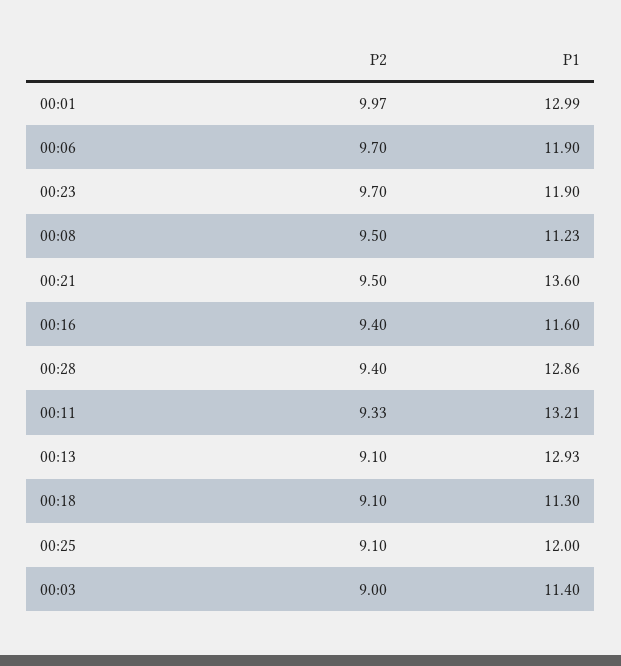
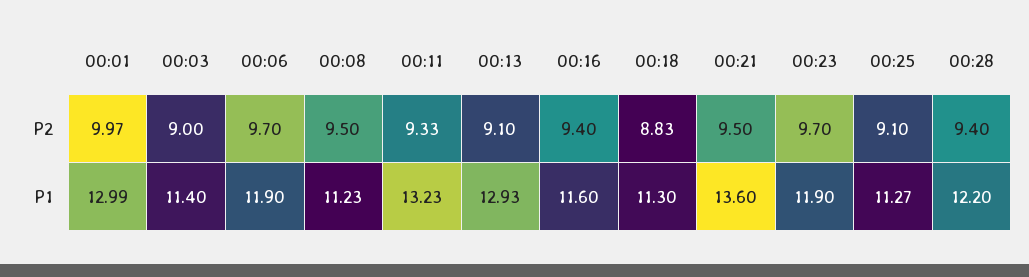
  {
    "P2": {
      "00:01": 9.97,
      "00:06": 9.7,
      "00:23": 9.7,
      "00:08": 9.5,
      "00:21": 9.5,
      "00:16": 9.4,
      "00:28": 9.4,
      "00:11": 9.33,
      "00:13": 9.1,
-     "00:18": 9.1,
+     "00:18": 8.83,
      "00:25": 9.1,
      "00:03": 9
    },
    "P1": {
      "00:01": 12.99,
      "00:06": 11.9,
      "00:23": 11.9,
      "00:08": 11.23,
      "00:21": 13.6,
      "00:16": 11.6,
-     "00:28": 12.86,
+     "00:28": 12.2,
-     "00:11": 13.21,
+     "00:11": 13.23,
      "00:13": 12.93,
      "00:18": 11.3,
-     "00:25": 12,
+     "00:25": 11.27,
      "00:03": 11.4
    }
  }

